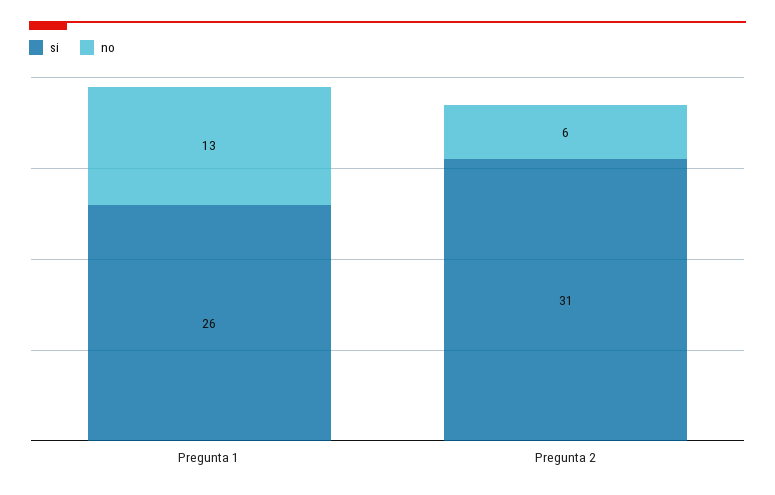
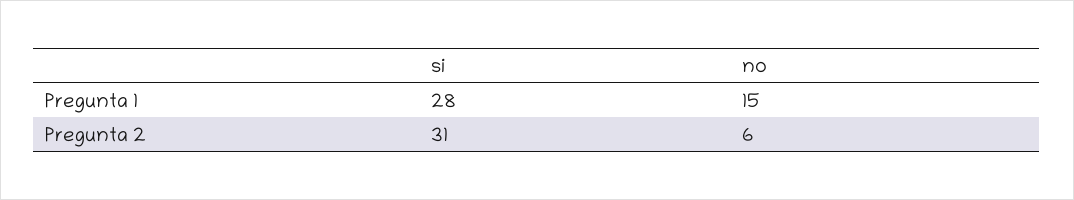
  {
    "si": {
-     "Pregunta 1": 26,
+     "Pregunta 1": 28,
      "Pregunta 2": 31
    },
    "no": {
-     "Pregunta 1": 13,
+     "Pregunta 1": 15,
      "Pregunta 2": 6
    }
  }

